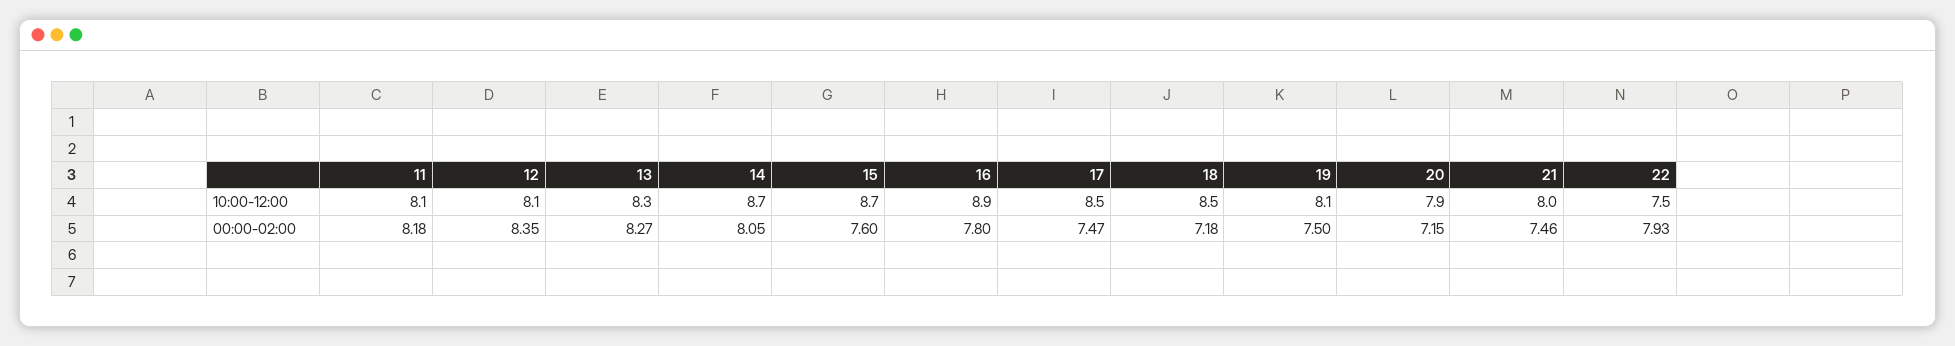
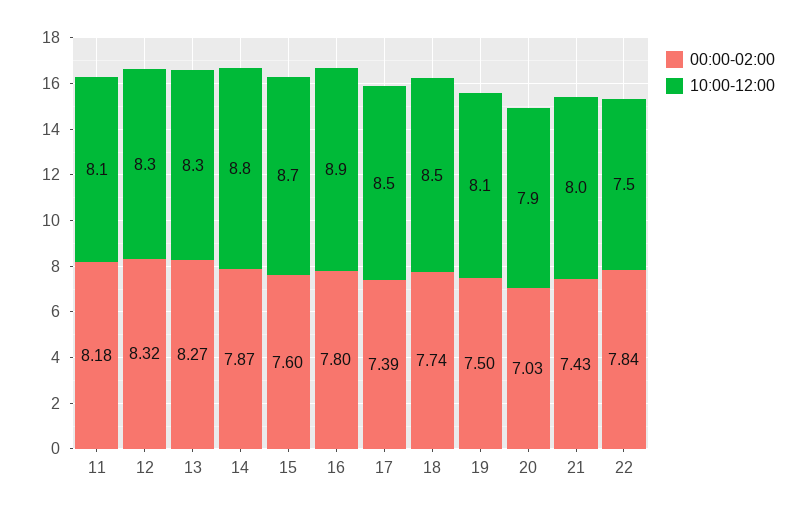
  {
    "10:00-12:00": {
      "11": 8.1,
-     "12": 8.1,
+     "12": 8.3,
      "13": 8.3,
-     "14": 8.7,
+     "14": 8.8,
      "15": 8.7,
      "16": 8.9,
      "17": 8.5,
      "18": 8.5,
      "19": 8.1,
      "20": 7.9,
      "21": 8,
      "22": 7.5
    },
    "00:00-02:00": {
      "11": 8.18,
-     "12": 8.35,
+     "12": 8.32,
      "13": 8.27,
-     "14": 8.05,
+     "14": 7.87,
      "15": 7.6,
      "16": 7.8,
-     "17": 7.47,
+     "17": 7.39,
-     "18": 7.18,
+     "18": 7.74,
      "19": 7.5,
-     "20": 7.15,
+     "20": 7.03,
-     "21": 7.46,
+     "21": 7.43,
-     "22": 7.93
+     "22": 7.84
    }
  }

